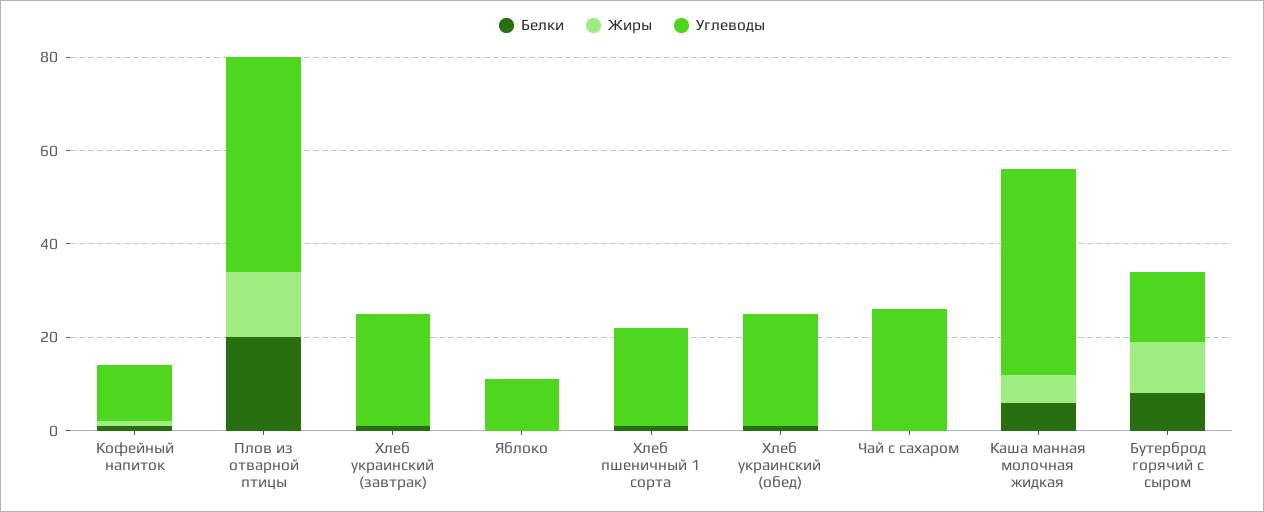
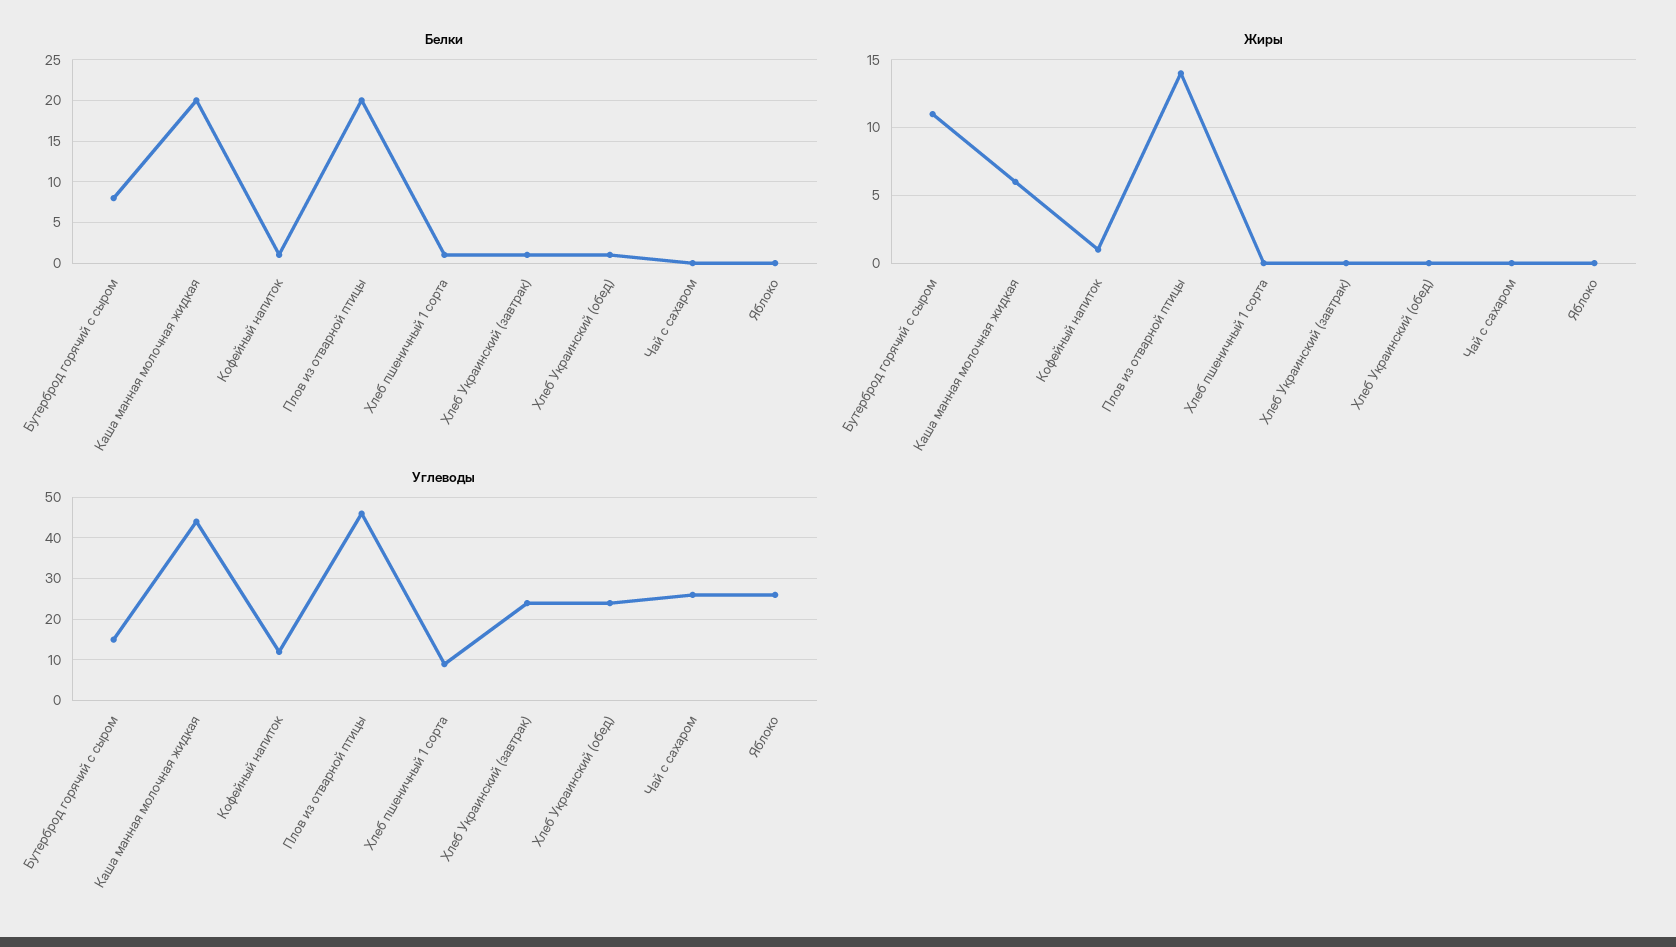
  {
    "Белки": {
      "Кофейный напиток": 1,
      "Плов из отварной птицы": 20,
      "Хлеб украинский (завтрак)": 1,
      "Яблоко": 0,
      "Хлеб пшеничный 1 сорта": 1,
      "Хлеб украинский (обед)": 1,
      "Чай с сахаром": 0,
-     "Каша манная молочная жидкая": 5,
+     "Каша манная молочная жидкая": 20,
      "Бутерброд горячий с сыром": 8
    },
    "Жиры": {
      "Кофейный напиток": 1,
      "Плов из отварной птицы": 14,
      "Хлеб украинский (завтрак)": 0,
      "Яблоко": 0,
      "Хлеб пшеничный 1 сорта": 0,
      "Хлеб украинский (обед)": 0,
      "Чай с сахаром": 0,
      "Каша манная молочная жидкая": 6,
      "Бутерброд горячий с сыром": 11
    },
    "Углеводы": {
      "Кофейный напиток": 10,
      "Плов из отварной птицы": 45,
      "Хлеб украинский (завтрак)": 25,
-     "Яблоко": 10,
+     "Яблоко": 25,
-     "Хлеб пшеничный 1 сорта": 20,
+     "Хлеб пшеничный 1 сорта": 10,
      "Хлеб украинский (обед)": 25,
      "Чай с сахаром": 25,
      "Каша манная молочная жидкая": 45,
      "Бутерброд горячий с сыром": 15
    }
  }

